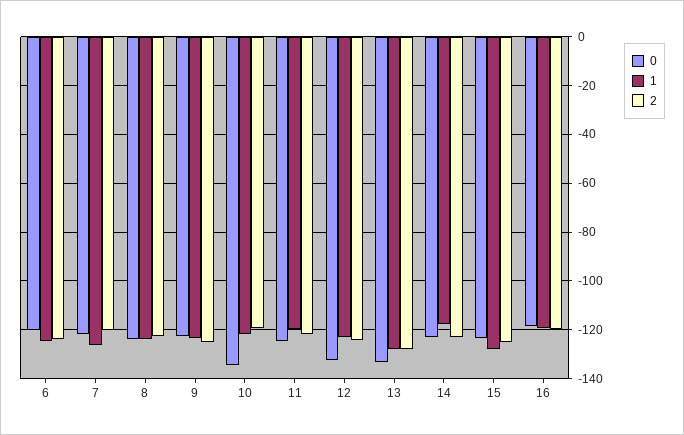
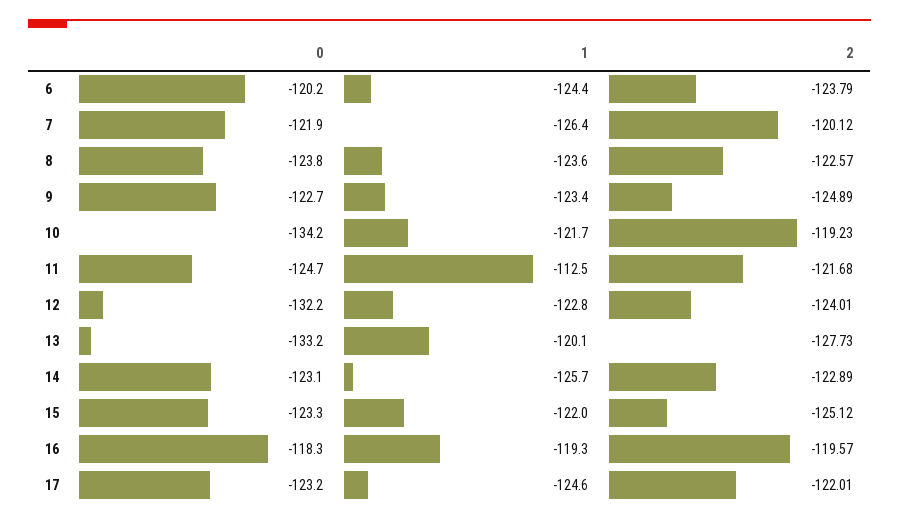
  {
    "0": {
      "6": -120.2,
      "7": -121.9,
      "8": -123.8,
      "9": -122.7,
      "10": -134.2,
      "11": -124.7,
      "12": -132.2,
      "13": -133.2,
      "14": -123.1,
      "15": -123.3,
-     "16": -118.3
+     "16": -118.3,
+     "17": -123.2
    },
    "1": {
      "6": -124.4,
      "7": -126.4,
      "8": -123.6,
      "9": -123.4,
      "10": -121.7,
-     "11": -120,
+     "11": -112.5,
      "12": -122.8,
-     "13": -127.5,
+     "13": -120.1,
-     "14": -117.5,
+     "14": -125.7,
-     "15": -127.5,
+     "15": -122,
-     "16": -119.3
+     "16": -119.3,
+     "17": -124.6
    },
    "2": {
      "6": -123.79,
      "7": -120.12,
      "8": -122.57,
      "9": -124.89,
      "10": -119.23,
      "11": -121.68,
      "12": -124.01,
      "13": -127.73,
      "14": -122.89,
      "15": -125.12,
-     "16": -119.57
+     "16": -119.57,
+     "17": -122.01
    }
  }

